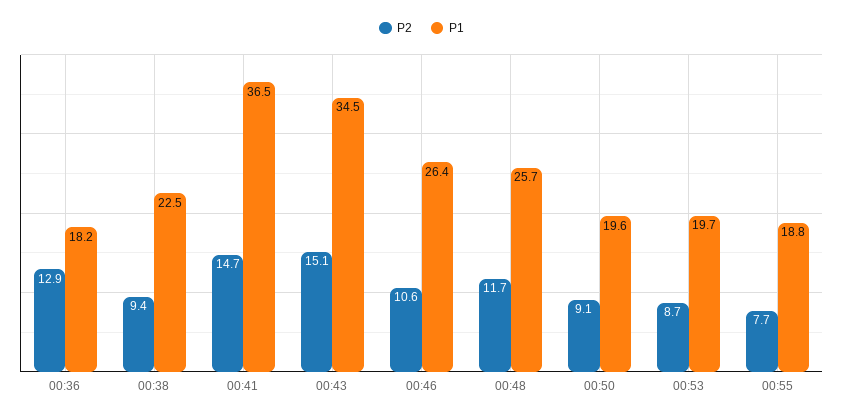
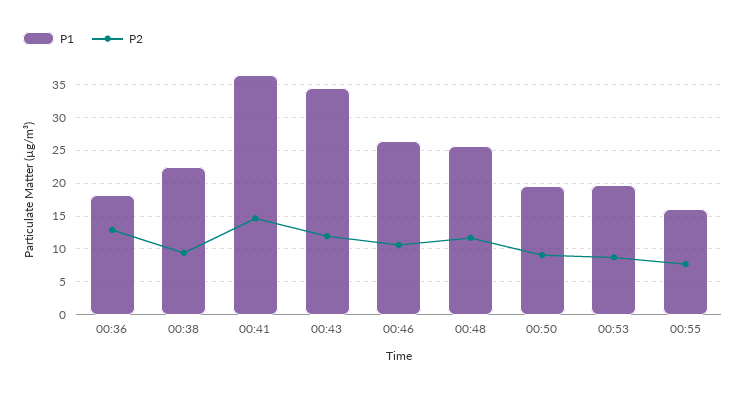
  {
    "P2": {
      "00:36": 12.9,
      "00:38": 9.4,
      "00:41": 14.7,
-     "00:43": 15.1,
+     "00:43": 12,
      "00:46": 10.6,
      "00:48": 11.7,
      "00:50": 9.1,
      "00:53": 8.7,
      "00:55": 7.7
    },
    "P1": {
      "00:36": 18.2,
      "00:38": 22.5,
      "00:41": 36.5,
      "00:43": 34.5,
      "00:46": 26.4,
      "00:48": 25.7,
      "00:50": 19.6,
      "00:53": 19.7,
-     "00:55": 18.8
+     "00:55": 16
    }
  }

